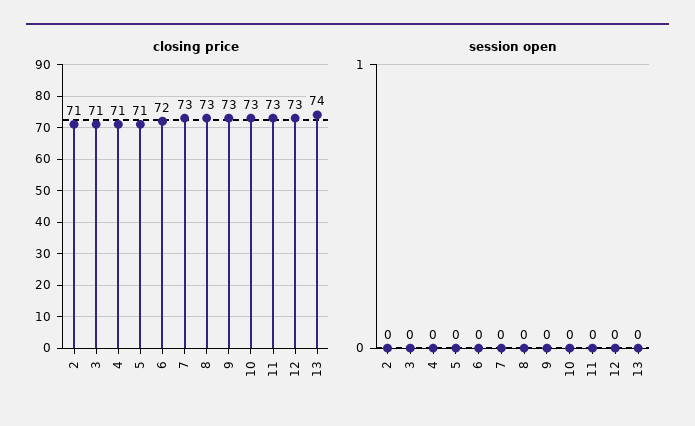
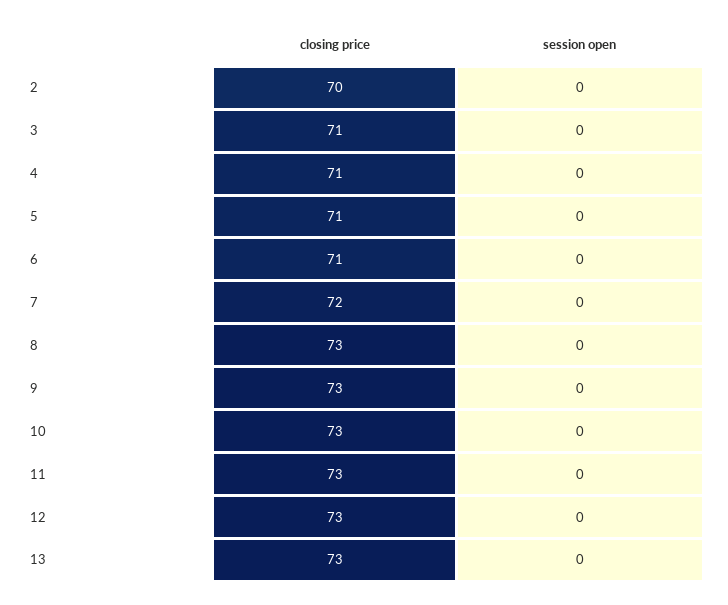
  {
    "closing price": {
-     "2": 71,
+     "2": 70,
      "3": 71,
      "4": 71,
      "5": 71,
-     "6": 72,
+     "6": 71,
-     "7": 73,
+     "7": 72,
      "8": 73,
      "9": 73,
      "10": 73,
      "11": 73,
      "12": 73,
-     "13": 74
+     "13": 73
    },
    "session open": {
      "2": 0,
      "3": 0,
      "4": 0,
      "5": 0,
      "6": 0,
      "7": 0,
      "8": 0,
      "9": 0,
      "10": 0,
      "11": 0,
      "12": 0,
      "13": 0
    }
  }

